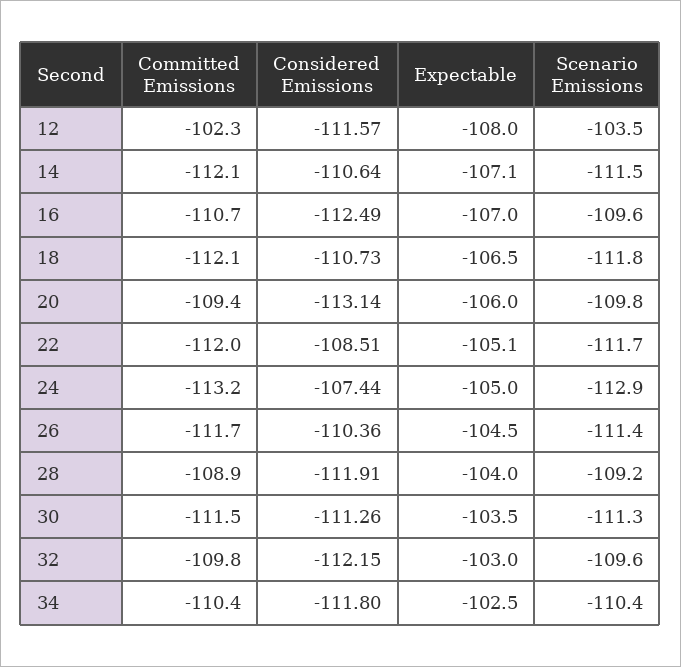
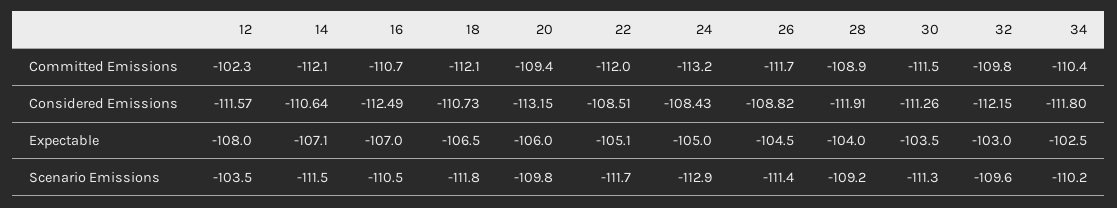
  {
    "Committed Emissions": {
      "12": -102.3,
      "14": -112.1,
      "16": -110.7,
      "18": -112.1,
      "20": -109.4,
      "22": -112,
      "24": -113.2,
      "26": -111.7,
      "28": -108.9,
      "30": -111.5,
      "32": -109.8,
      "34": -110.4
    },
    "Considered Emissions": {
      "12": -111.57,
      "14": -110.64,
      "16": -112.49,
      "18": -110.73,
-     "20": -113.14,
+     "20": -113.15,
      "22": -108.51,
-     "24": -107.44,
+     "24": -108.43,
-     "26": -110.36,
+     "26": -108.82,
      "28": -111.91,
      "30": -111.26,
      "32": -112.15,
      "34": -111.8
    },
    "Expectable": {
      "12": -108,
      "14": -107.1,
      "16": -107,
      "18": -106.5,
      "20": -106,
      "22": -105.1,
      "24": -105,
      "26": -104.5,
      "28": -104,
      "30": -103.5,
      "32": -103,
      "34": -102.5
    },
    "Scenario Emissions": {
      "12": -103.5,
      "14": -111.5,
-     "16": -109.6,
+     "16": -110.5,
      "18": -111.8,
      "20": -109.8,
      "22": -111.7,
      "24": -112.9,
      "26": -111.4,
      "28": -109.2,
      "30": -111.3,
      "32": -109.6,
-     "34": -110.4
+     "34": -110.2
    }
  }

